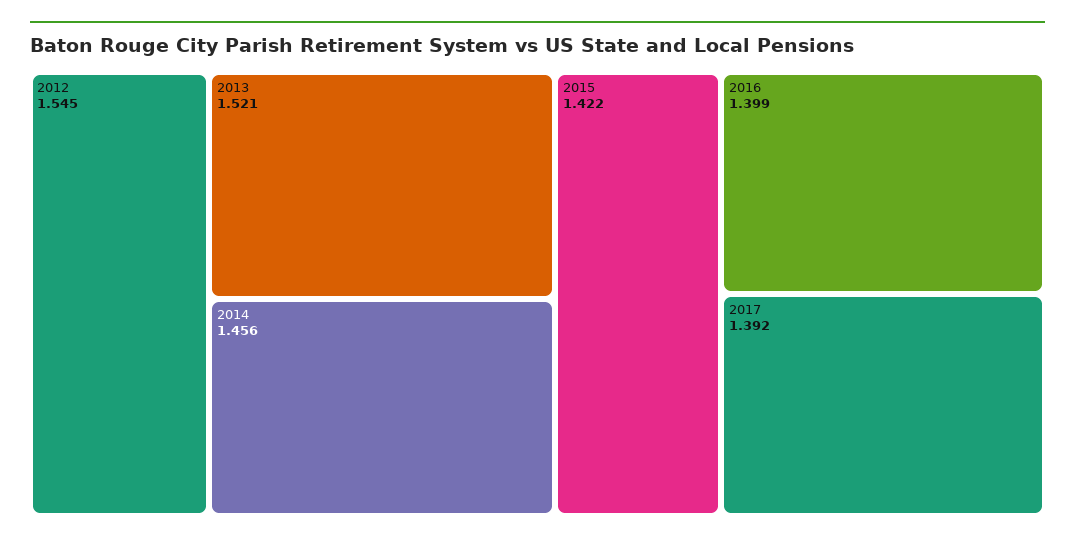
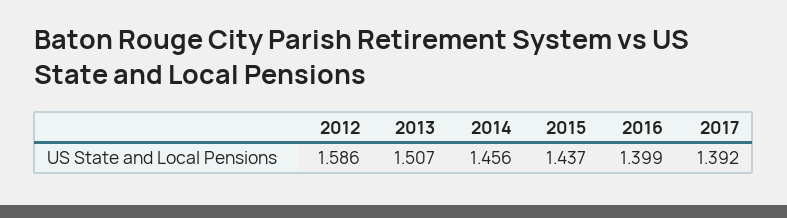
  {
-   "2012": 1.545,
+   "2012": 1.586,
-   "2013": 1.521,
+   "2013": 1.507,
    "2014": 1.456,
-   "2015": 1.422,
+   "2015": 1.437,
    "2016": 1.399,
    "2017": 1.392
  }

